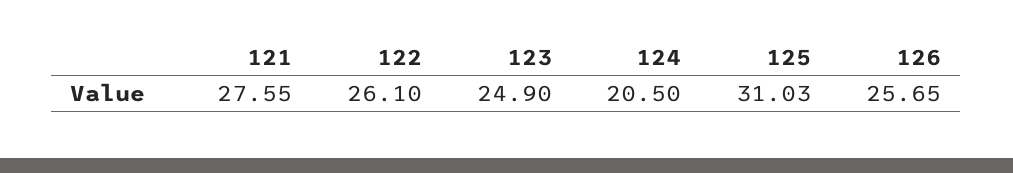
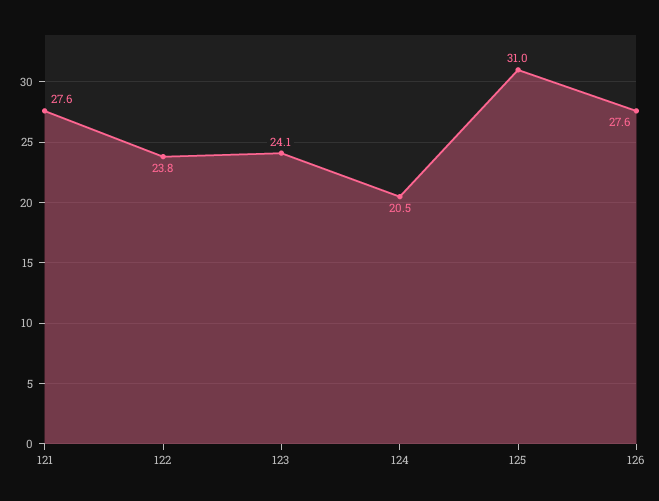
  {
    "121": 27.55,
-   "122": 26.1,
+   "122": 23.8,
-   "123": 24.9,
+   "123": 24.1,
    "124": 20.5,
    "125": 31.03,
-   "126": 25.65
+   "126": 27.6
  }

